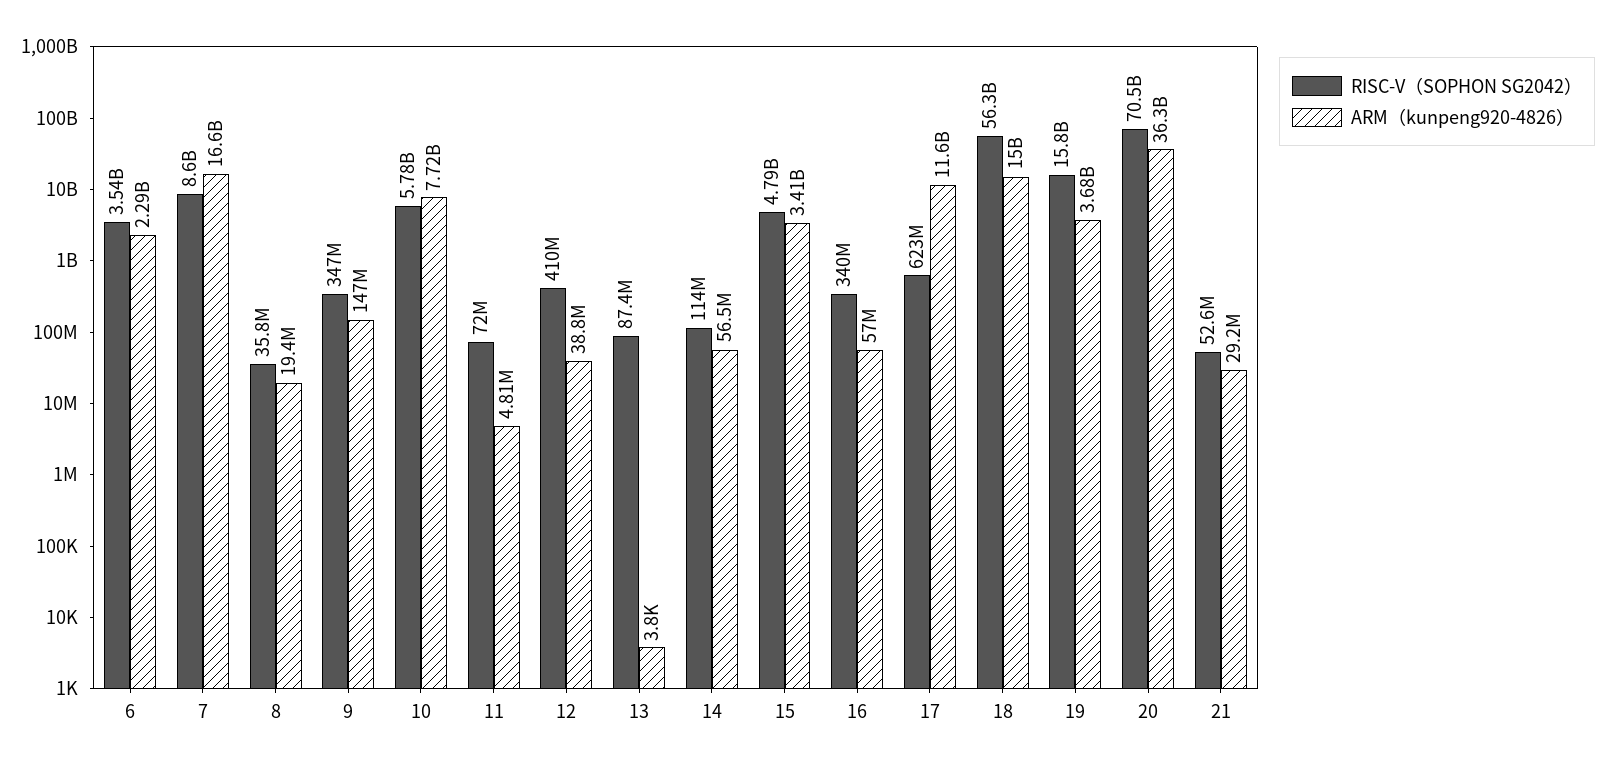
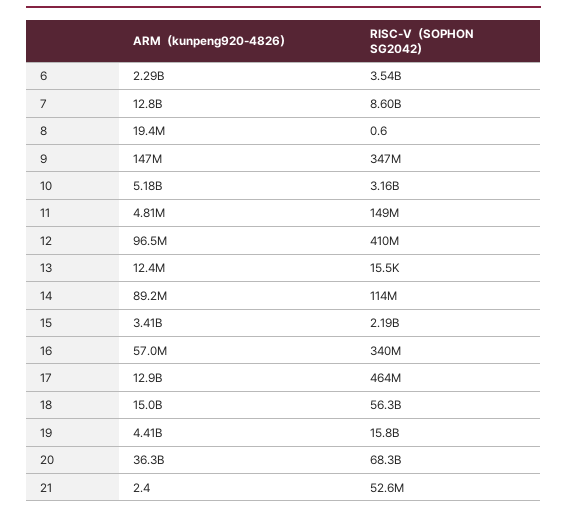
  {
    "RISC-V（SOPHON SG2042）": {
      "6": 3540000000,
      "7": 8600000000,
-     "8": 35800000,
+     "8": 0.6,
      "9": 347000000,
-     "10": 5780000000,
+     "10": 3160000000,
-     "11": 72000000,
+     "11": 149000000,
      "12": 410000000,
-     "13": 87400000,
+     "13": 15500,
      "14": 114000000,
-     "15": 4790000000,
+     "15": 2190000000,
      "16": 340000000,
-     "17": 623000000,
+     "17": 464000000,
      "18": 56300000000,
      "19": 15800000000,
-     "20": 70500000000,
+     "20": 68300000000,
      "21": 52600000
    },
    "ARM（kunpeng920-4826）": {
      "6": 2290000000,
-     "7": 16600000000,
+     "7": 12800000000,
      "8": 19400000,
      "9": 147000000,
-     "10": 7720000000,
+     "10": 5180000000,
      "11": 4810000,
-     "12": 38800000,
+     "12": 96500000,
-     "13": 3800,
+     "13": 12400000,
-     "14": 56500000,
+     "14": 89200000,
      "15": 3410000000,
      "16": 57000000,
-     "17": 11600000000,
+     "17": 12900000000,
      "18": 15000000000,
-     "19": 3680000000,
+     "19": 4410000000,
      "20": 36300000000,
-     "21": 29200000
+     "21": 2.4
    }
  }

